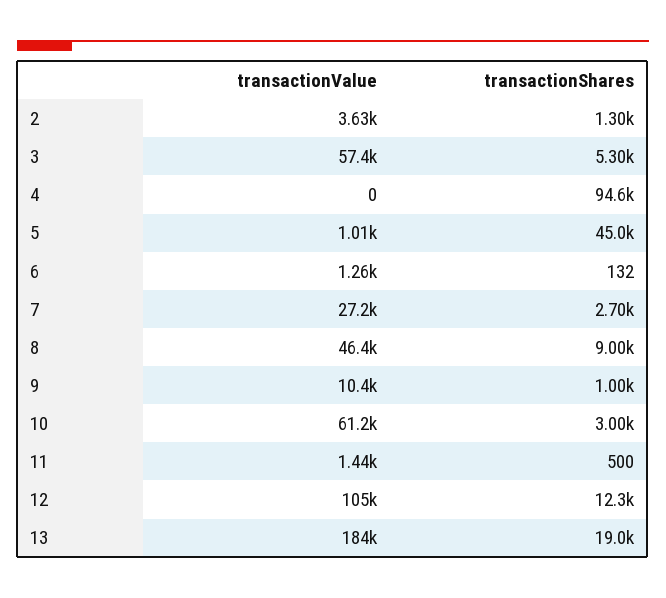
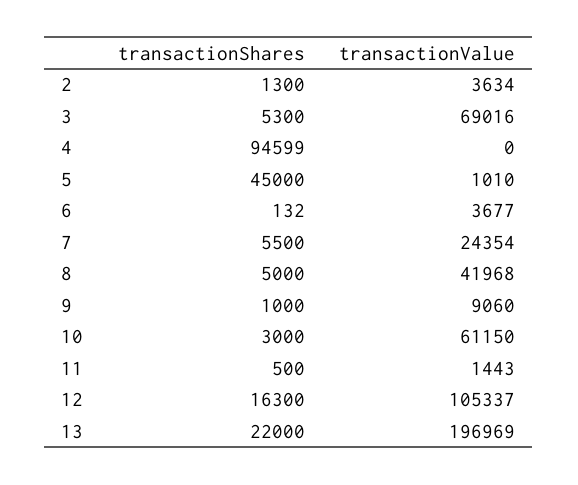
  {
    "transactionValue": {
      "2": 3634,
-     "3": 57400,
+     "3": 69016,
      "4": 0,
      "5": 1010,
-     "6": 1260,
+     "6": 3677,
-     "7": 27200,
+     "7": 24354,
-     "8": 46400,
+     "8": 41968,
-     "9": 10400,
+     "9": 9060,
      "10": 61150,
      "11": 1443,
      "12": 105337,
-     "13": 184000
+     "13": 196969
    },
    "transactionShares": {
      "2": 1300,
      "3": 5300,
      "4": 94599,
      "5": 45000,
      "6": 132,
-     "7": 2700,
+     "7": 5500,
-     "8": 9000,
+     "8": 5000,
      "9": 1000,
      "10": 3000,
      "11": 500,
-     "12": 12300,
+     "12": 16300,
-     "13": 19000
+     "13": 22000
    }
  }

